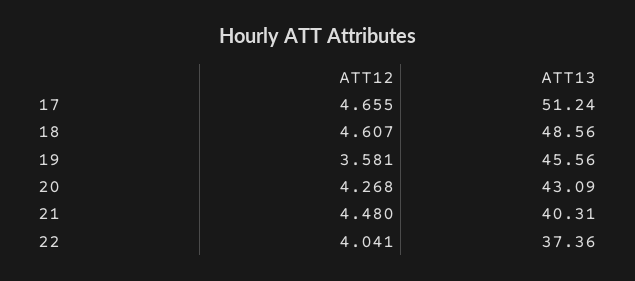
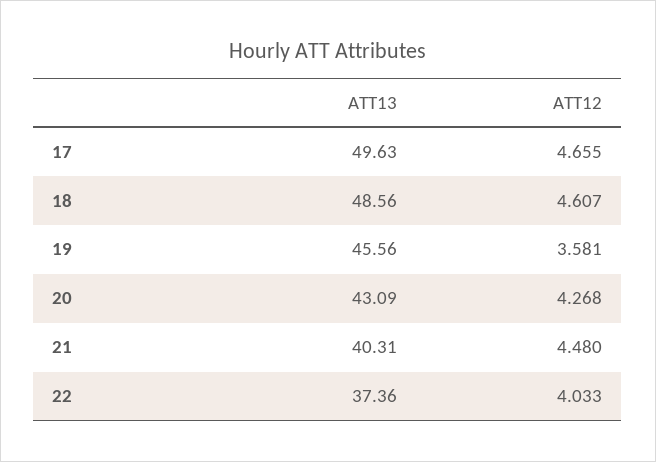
  {
    "ATT12": {
      "17": 4.655,
      "18": 4.607,
      "19": 3.581,
      "20": 4.268,
      "21": 4.48,
-     "22": 4.041
+     "22": 4.033
    },
    "ATT13": {
-     "17": 51.24,
+     "17": 49.63,
      "18": 48.56,
      "19": 45.56,
      "20": 43.09,
      "21": 40.31,
      "22": 37.36
    }
  }

